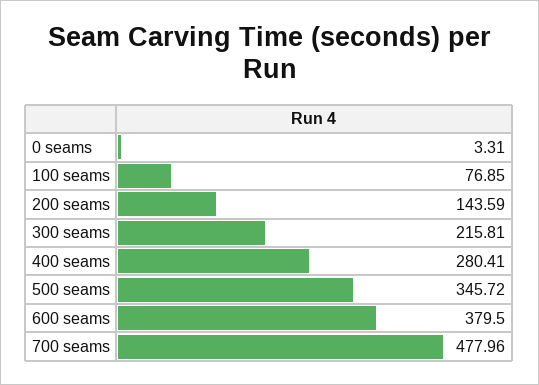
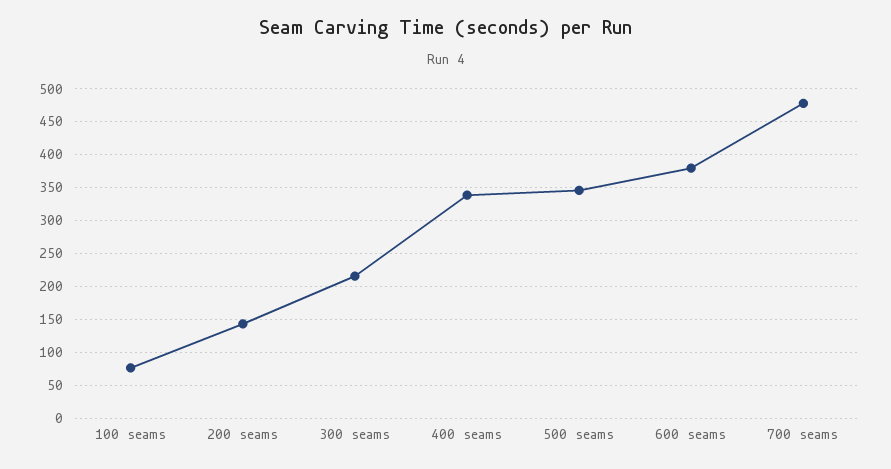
  {
-   "0 seams": 3.31,
    "100 seams": 76.85,
    "200 seams": 143.59,
    "300 seams": 215.81,
-   "400 seams": 280.41,
+   "400 seams": 340,
    "500 seams": 345.72,
    "600 seams": 379.5,
    "700 seams": 477.96
  }

